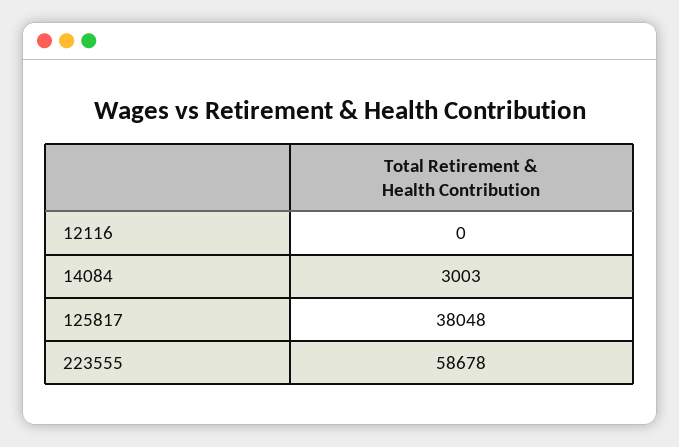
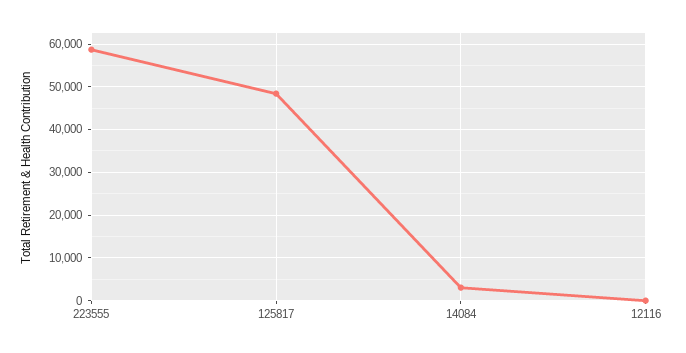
  {
    "12116": 0,
    "14084": 3003,
-   "125817": 38048,
+   "125817": 48000,
    "223555": 58678
  }

